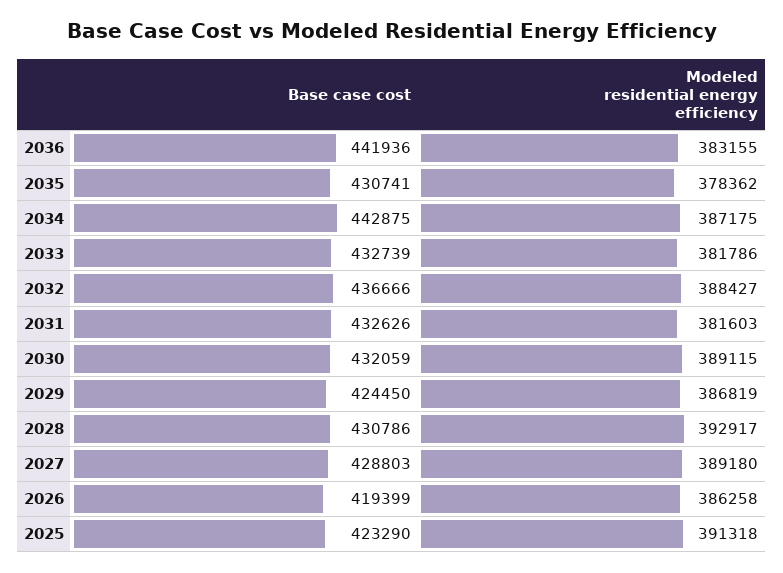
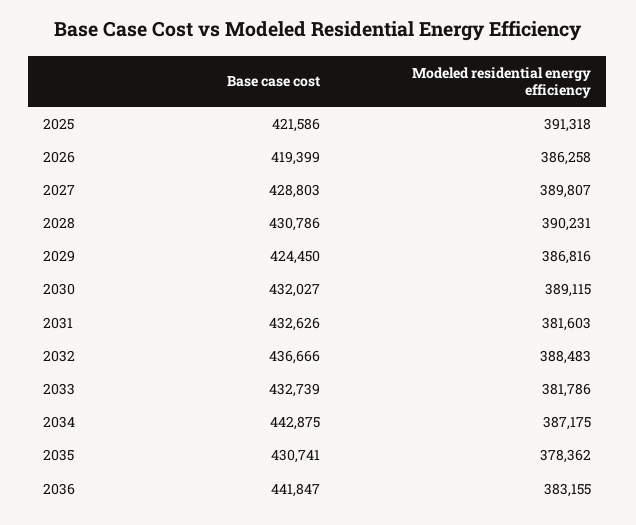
  {
    "Base case cost": {
-     "2036": 441936,
+     "2036": 441847,
      "2035": 430741,
      "2034": 442875,
      "2033": 432739,
      "2032": 436666,
      "2031": 432626,
-     "2030": 432059,
+     "2030": 432027,
      "2029": 424450,
      "2028": 430786,
      "2027": 428803,
      "2026": 419399,
-     "2025": 423290
+     "2025": 421586
    },
    "Modeled residential energy efficiency": {
      "2036": 383155,
      "2035": 378362,
      "2034": 387175,
      "2033": 381786,
-     "2032": 388427,
+     "2032": 388483,
      "2031": 381603,
      "2030": 389115,
-     "2029": 386819,
+     "2029": 386816,
-     "2028": 392917,
+     "2028": 390231,
-     "2027": 389180,
+     "2027": 389807,
      "2026": 386258,
      "2025": 391318
    }
  }

